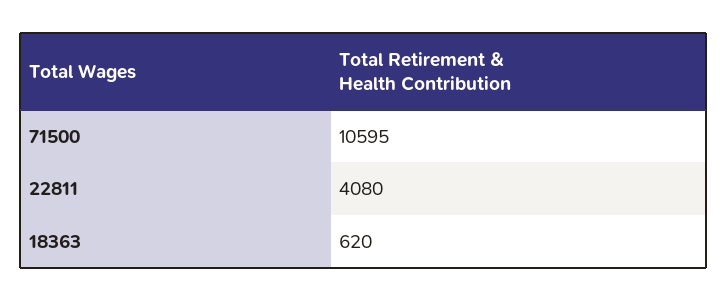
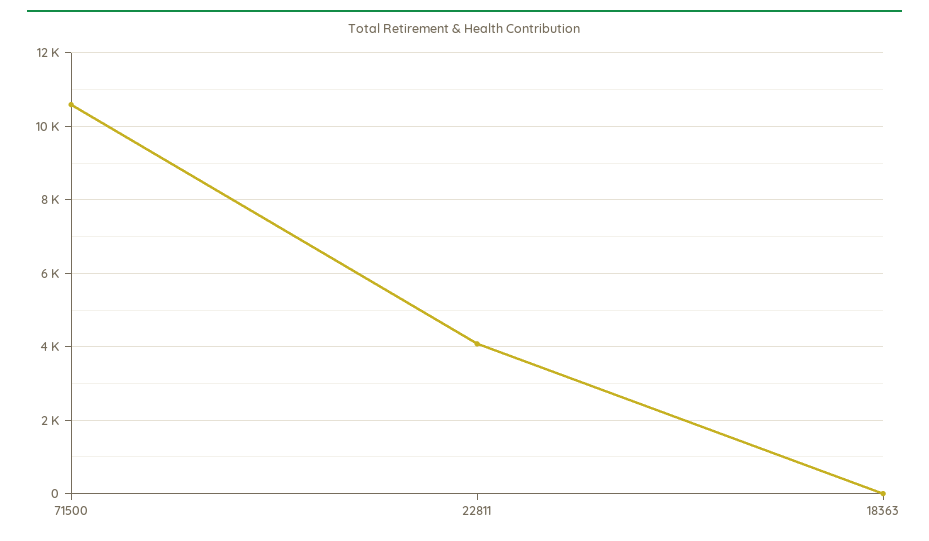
  {
    "71500": 10595,
    "22811": 4080,
-   "18363": 620
+   "18363": 0
  }

